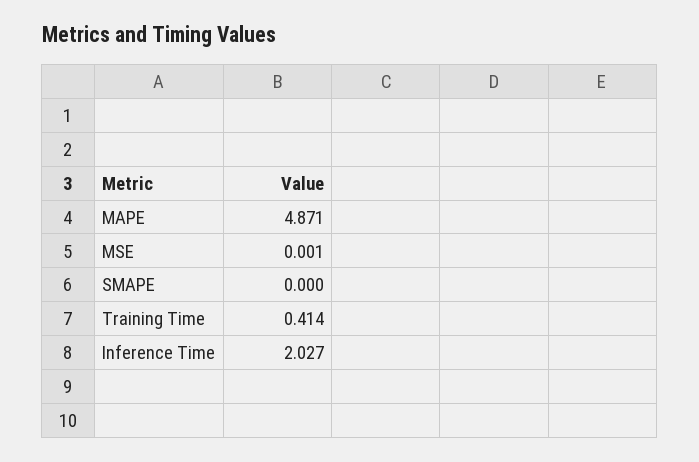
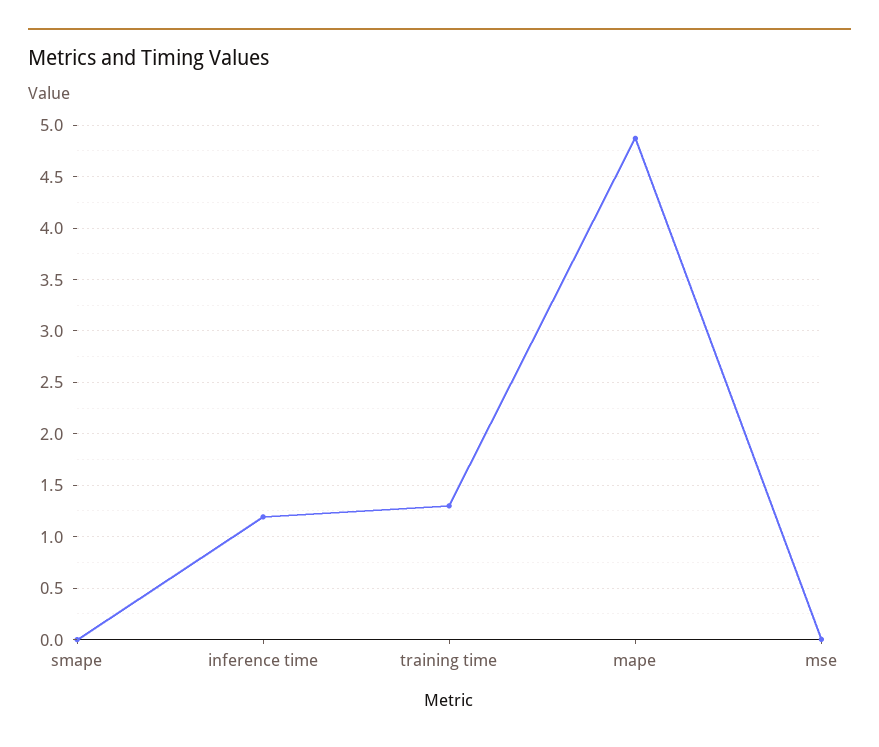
  {
    "MAPE": 4.871,
    "MSE": 0.001,
    "SMAPE": 0,
-   "Training Time": 0.414,
+   "Training Time": 1.3,
-   "Inference Time": 2.027
+   "Inference Time": 1.2
  }

